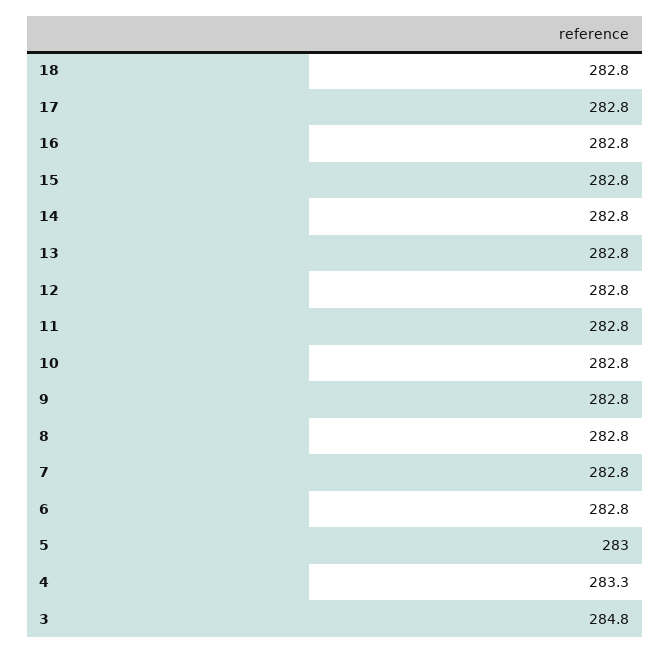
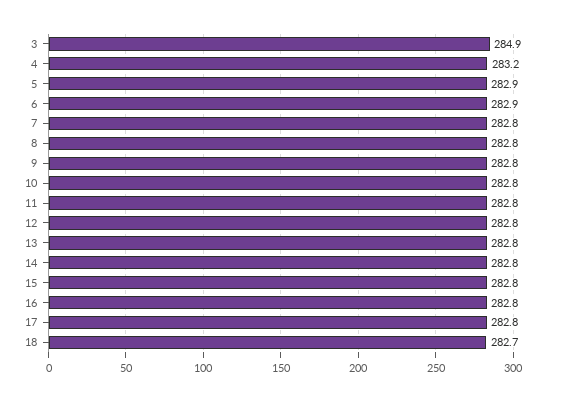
  {
-   "18": 282.8,
+   "18": 282.7,
    "17": 282.8,
    "16": 282.8,
    "15": 282.8,
    "14": 282.8,
    "13": 282.8,
    "12": 282.8,
    "11": 282.8,
    "10": 282.8,
    "9": 282.8,
    "8": 282.8,
    "7": 282.8,
-   "6": 282.8,
+   "6": 282.9,
-   "5": 283,
+   "5": 282.9,
-   "4": 283.3,
+   "4": 283.2,
-   "3": 284.8
+   "3": 284.9
  }

